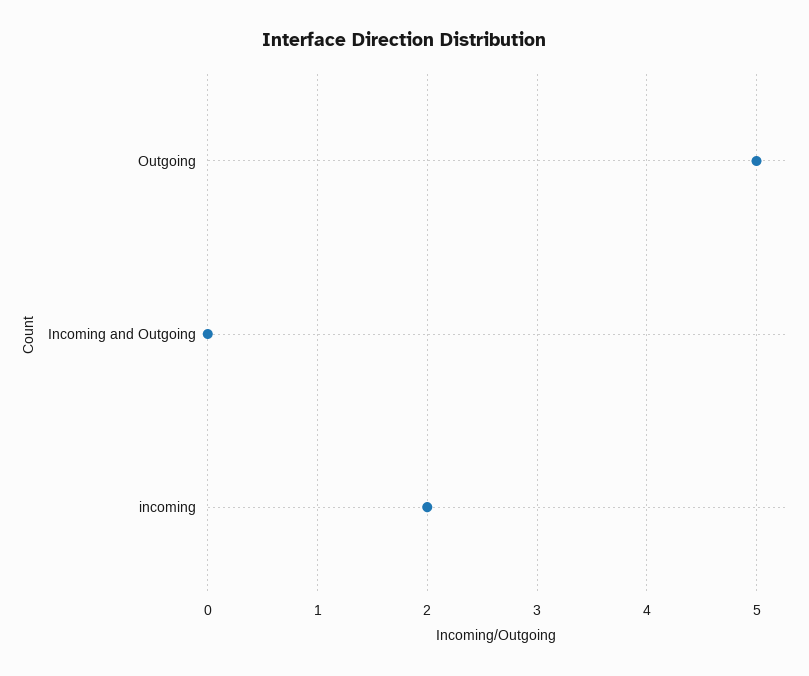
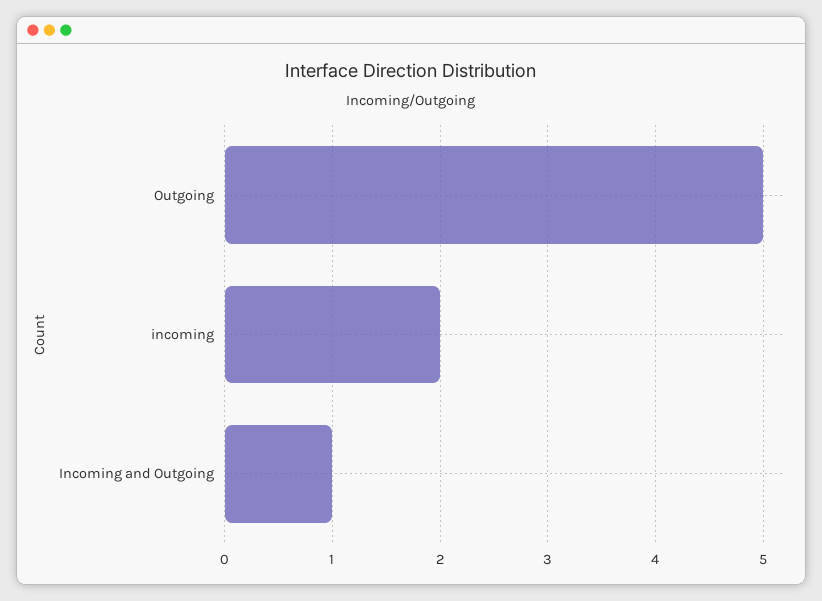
  {
    "Outgoing": 5,
-   "Incoming and Outgoing": 0,
+   "Incoming and Outgoing": 1,
    "incoming": 2
  }

